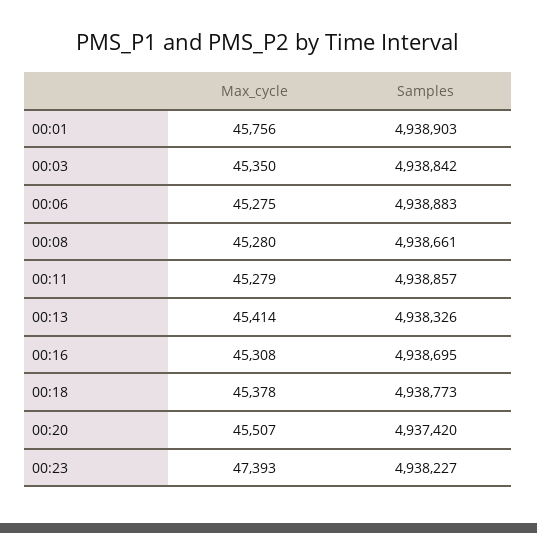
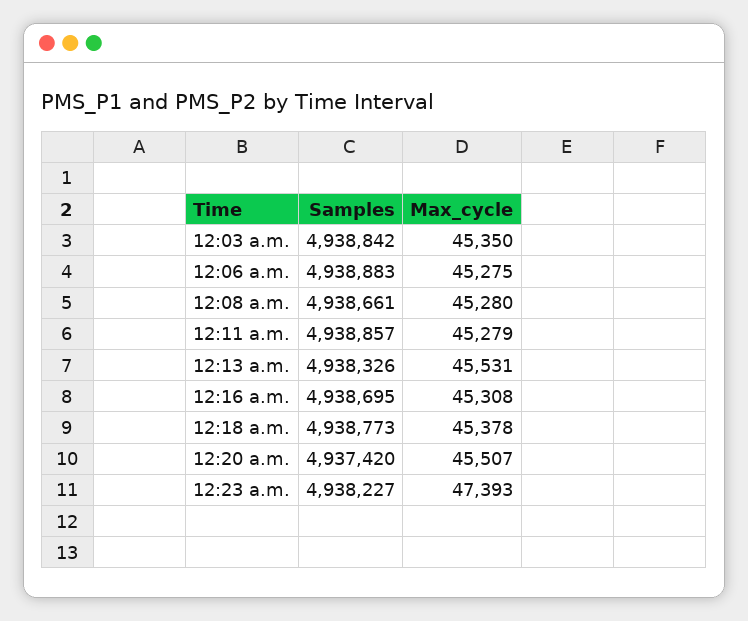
  {
    "Max_cycle": {
-     "00:01": 45756,
      "00:03": 45350,
      "00:06": 45275,
      "00:08": 45280,
      "00:11": 45279,
-     "00:13": 45414,
+     "00:13": 45531,
      "00:16": 45308,
      "00:18": 45378,
      "00:20": 45507,
      "00:23": 47393
    },
    "Samples": {
-     "00:01": 4938903,
      "00:03": 4938842,
      "00:06": 4938883,
      "00:08": 4938661,
      "00:11": 4938857,
      "00:13": 4938326,
      "00:16": 4938695,
      "00:18": 4938773,
      "00:20": 4937420,
      "00:23": 4938227
    }
  }

